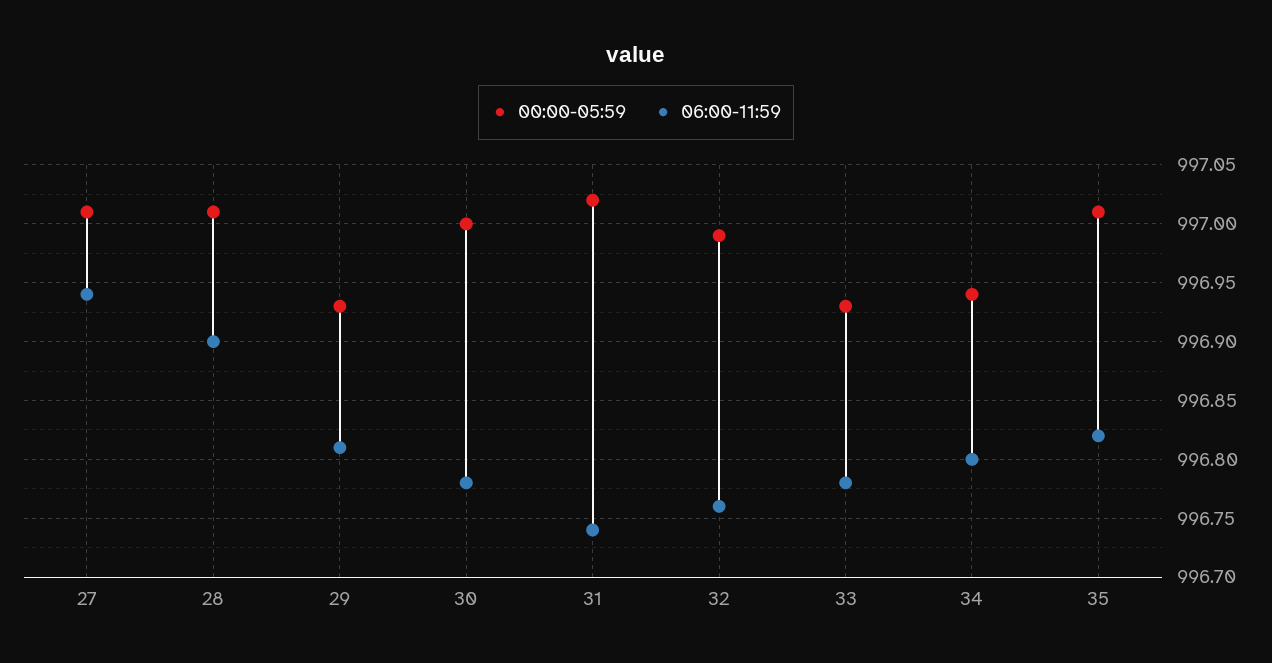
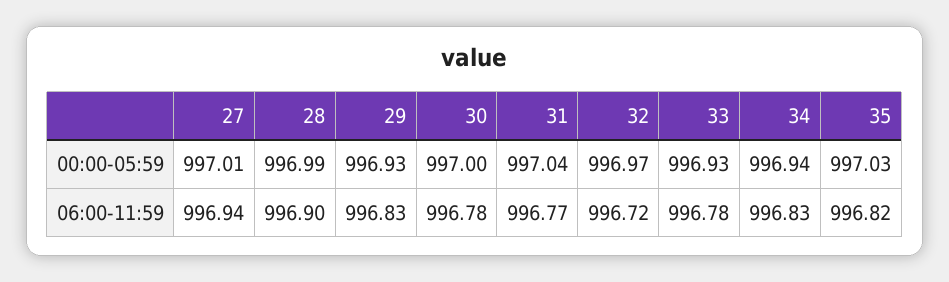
  {
    "00:00-05:59": {
      "27": 997.01,
-     "28": 997.01,
+     "28": 996.99,
      "29": 996.93,
      "30": 997,
-     "31": 997.02,
+     "31": 997.04,
-     "32": 996.99,
+     "32": 996.97,
      "33": 996.93,
      "34": 996.94,
-     "35": 997.01
+     "35": 997.03
    },
    "06:00-11:59": {
      "27": 996.94,
      "28": 996.9,
-     "29": 996.81,
+     "29": 996.83,
      "30": 996.78,
-     "31": 996.74,
+     "31": 996.77,
-     "32": 996.76,
+     "32": 996.72,
      "33": 996.78,
-     "34": 996.8,
+     "34": 996.83,
      "35": 996.82
    }
  }

